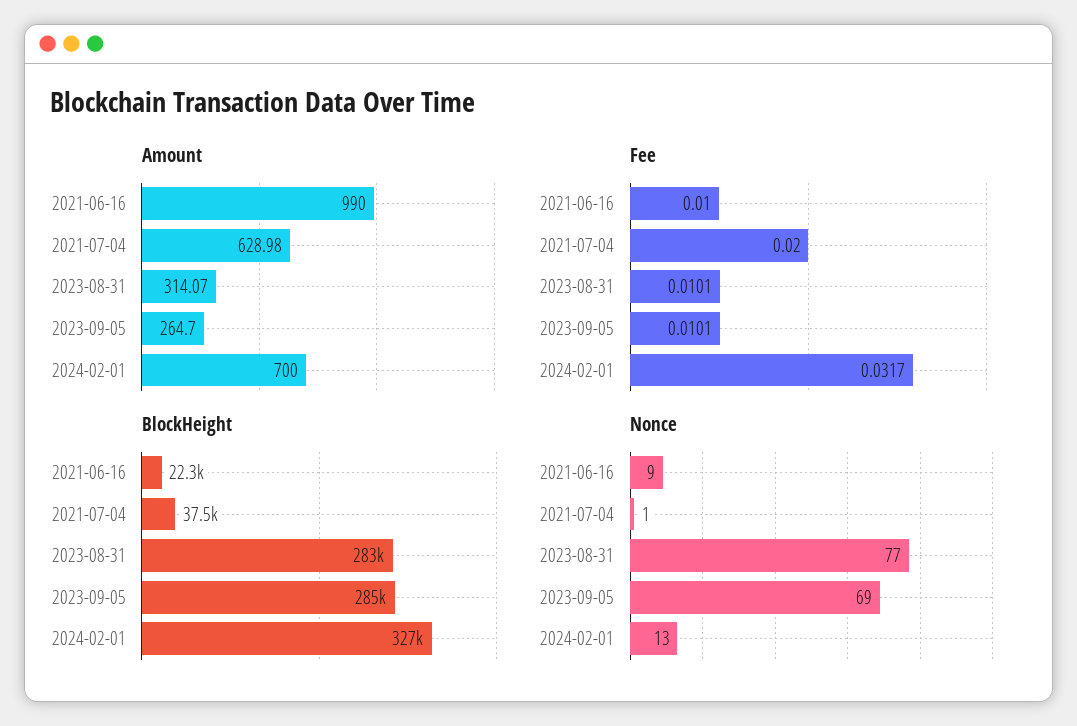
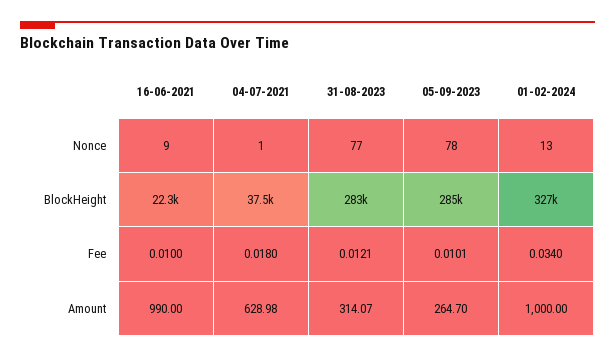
  {
    "Amount": {
      "2021-06-16": 990,
      "2021-07-04": 628.98,
      "2023-08-31": 314.07,
      "2023-09-05": 264.7,
-     "2024-02-01": 700
+     "2024-02-01": 1000
    },
    "Fee": {
      "2021-06-16": 0.01,
-     "2021-07-04": 0.02,
+     "2021-07-04": 0.018,
-     "2023-08-31": 0.0101,
+     "2023-08-31": 0.0121,
      "2023-09-05": 0.0101,
-     "2024-02-01": 0.0317
+     "2024-02-01": 0.034
    },
    "BlockHeight": {
      "2021-06-16": 22300,
      "2021-07-04": 37500,
      "2023-08-31": 283000,
      "2023-09-05": 285000,
      "2024-02-01": 327000
    },
    "Nonce": {
      "2021-06-16": 9,
      "2021-07-04": 1,
      "2023-08-31": 77,
-     "2023-09-05": 69,
+     "2023-09-05": 78,
      "2024-02-01": 13
    }
  }

